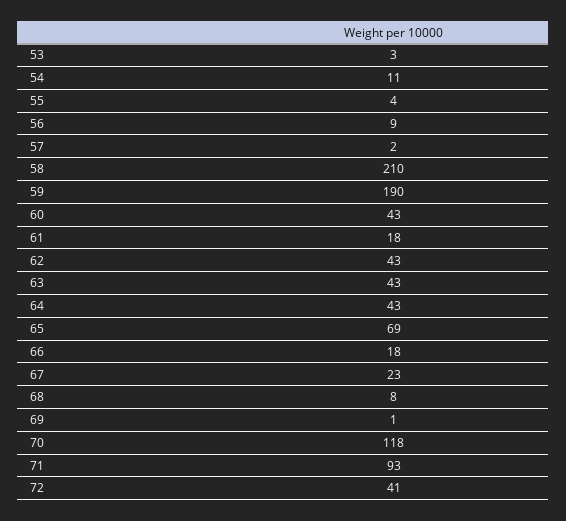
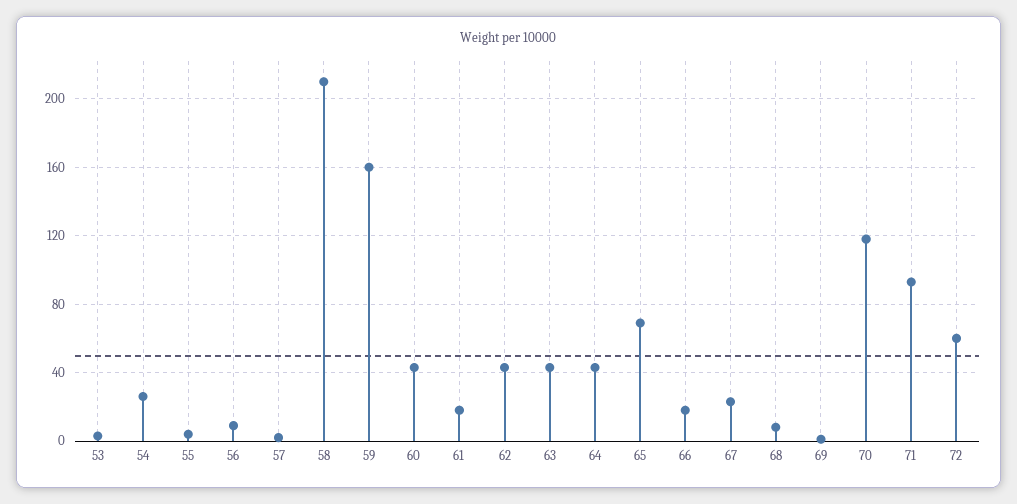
  {
    "53": 3,
-   "54": 11,
+   "54": 25,
    "55": 4,
    "56": 9,
    "57": 2,
    "58": 210,
-   "59": 190,
+   "59": 160,
    "60": 43,
    "61": 18,
    "62": 43,
    "63": 43,
    "64": 43,
    "65": 69,
    "66": 18,
    "67": 23,
    "68": 8,
    "69": 1,
    "70": 118,
    "71": 93,
-   "72": 41
+   "72": 60
  }

